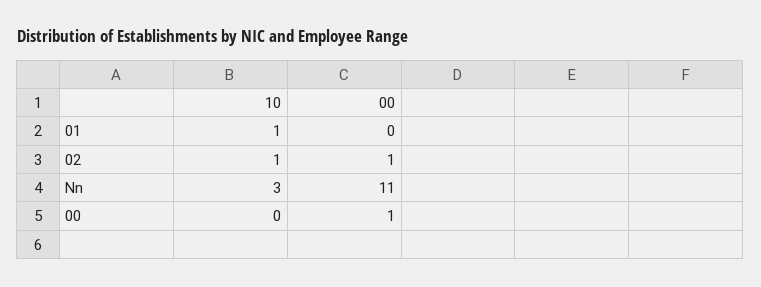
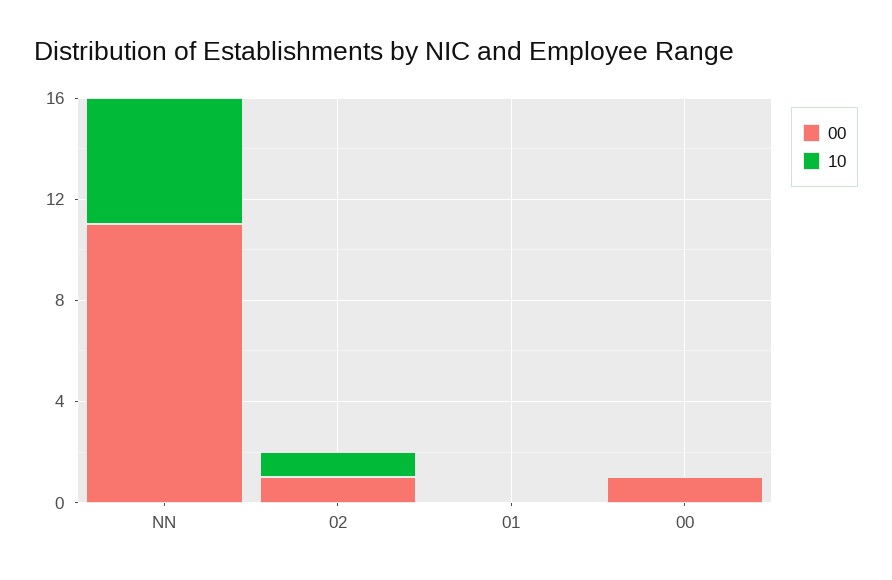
  {
    "10": {
-     "01": 1,
+     "01": 0,
      "02": 1,
-     "Nn": 3,
+     "Nn": 5,
      "00": 0
    },
    "00": {
      "01": 0,
      "02": 1,
      "Nn": 11,
      "00": 1
    }
  }

